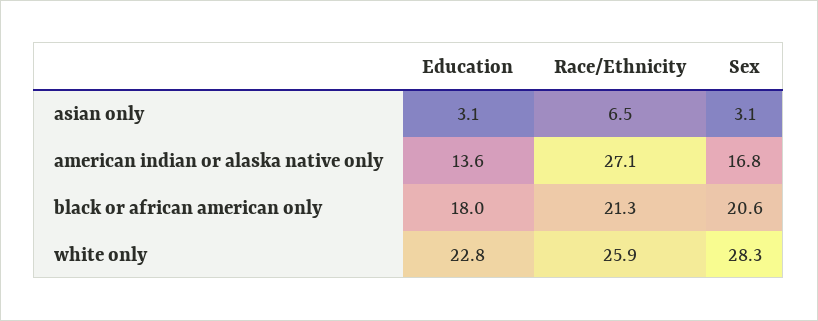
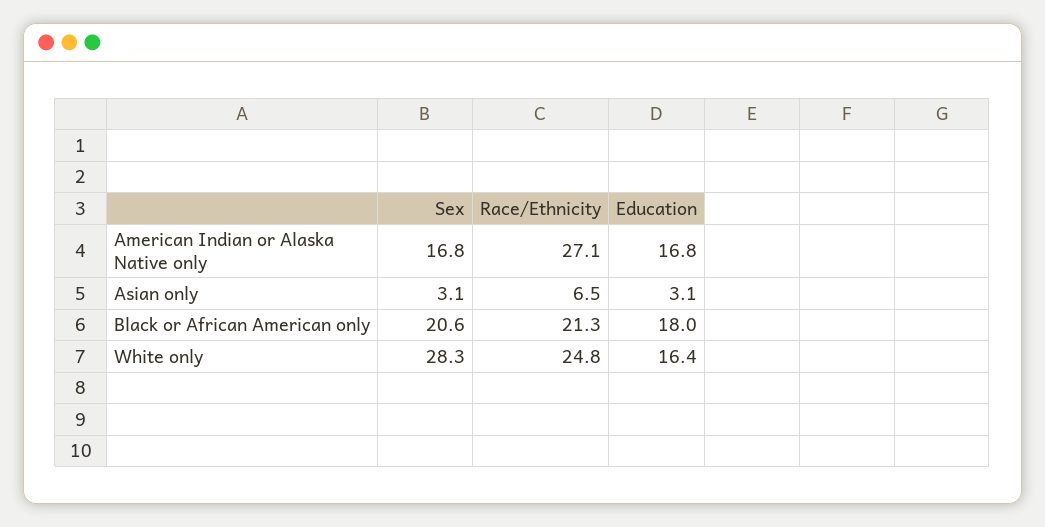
  {
    "Education": {
      "asian only": 3.1,
-     "american indian or alaska native only": 13.6,
+     "american indian or alaska native only": 16.8,
      "black or african american only": 18,
-     "white only": 22.8
+     "white only": 16.4
    },
    "Race/Ethnicity": {
      "asian only": 6.5,
      "american indian or alaska native only": 27.1,
      "black or african american only": 21.3,
-     "white only": 25.9
+     "white only": 24.8
    },
    "Sex": {
      "asian only": 3.1,
      "american indian or alaska native only": 16.8,
      "black or african american only": 20.6,
      "white only": 28.3
    }
  }

